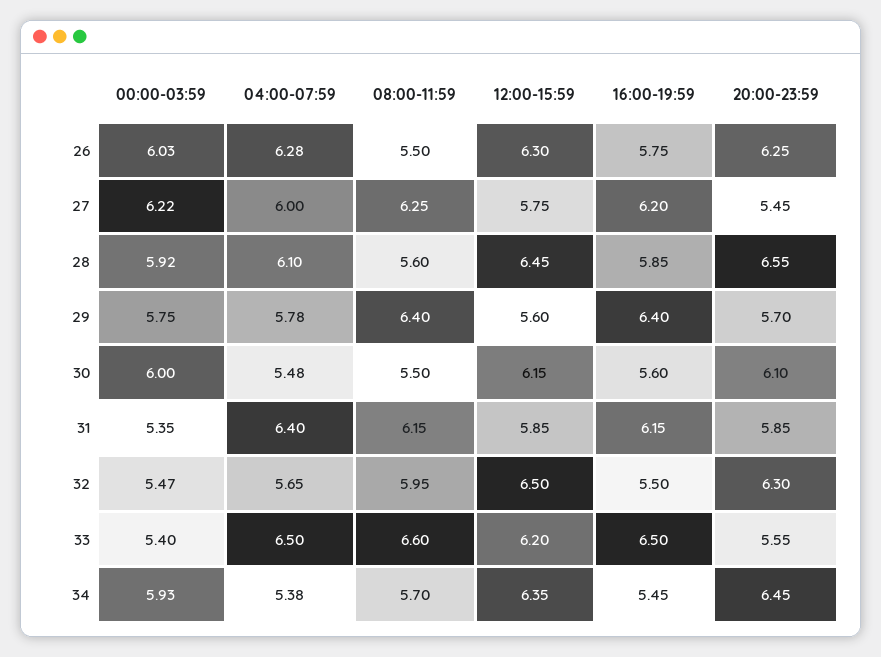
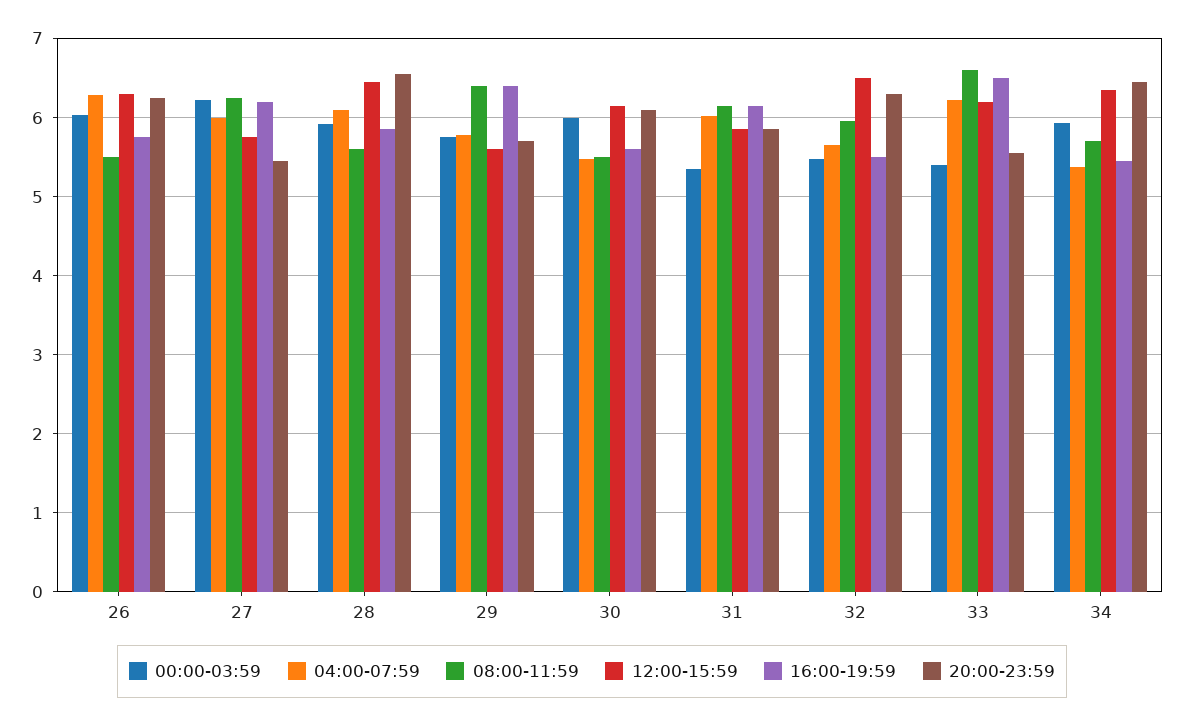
  {
    "00:00-03:59": {
      "26": 6.03,
      "27": 6.22,
      "28": 5.92,
      "29": 5.75,
      "30": 6,
      "31": 5.35,
      "32": 5.47,
      "33": 5.4,
      "34": 5.93
    },
    "04:00-07:59": {
      "26": 6.28,
      "27": 6,
      "28": 6.1,
      "29": 5.78,
      "30": 5.48,
-     "31": 6.4,
+     "31": 6,
      "32": 5.65,
-     "33": 6.5,
+     "33": 6.2,
      "34": 5.38
    },
    "08:00-11:59": {
      "26": 5.5,
      "27": 6.25,
      "28": 5.6,
      "29": 6.4,
      "30": 5.5,
      "31": 6.15,
      "32": 5.95,
      "33": 6.6,
      "34": 5.7
    },
    "12:00-15:59": {
      "26": 6.3,
      "27": 5.75,
      "28": 6.45,
      "29": 5.6,
      "30": 6.15,
      "31": 5.85,
      "32": 6.5,
      "33": 6.2,
      "34": 6.35
    },
    "16:00-19:59": {
      "26": 5.75,
      "27": 6.2,
      "28": 5.85,
      "29": 6.4,
      "30": 5.6,
      "31": 6.15,
      "32": 5.5,
      "33": 6.5,
      "34": 5.45
    },
    "20:00-23:59": {
      "26": 6.25,
      "27": 5.45,
      "28": 6.55,
      "29": 5.7,
      "30": 6.1,
      "31": 5.85,
      "32": 6.3,
      "33": 5.55,
      "34": 6.45
    }
  }

